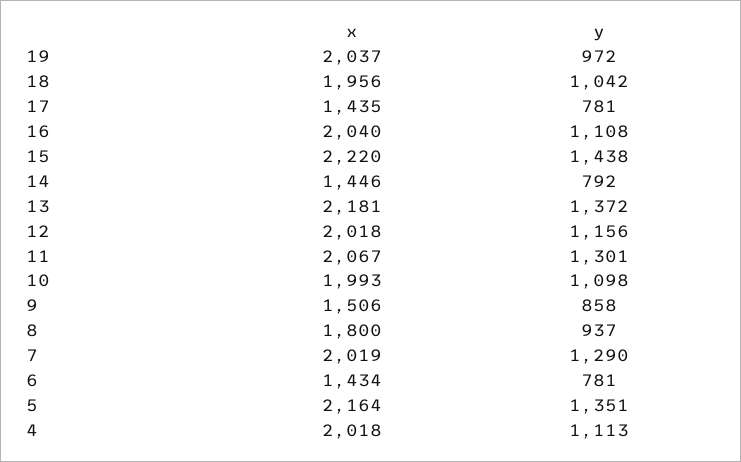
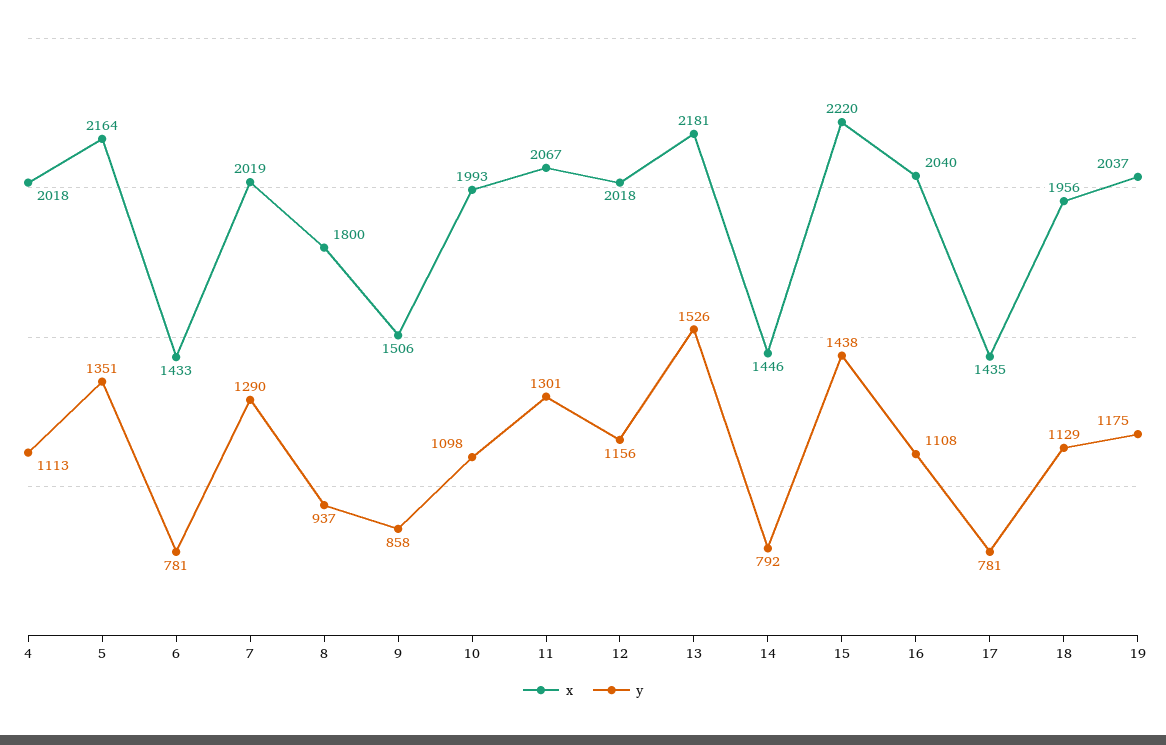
  {
    "x": {
      "19": 2037,
      "18": 1956,
      "17": 1435,
      "16": 2040,
      "15": 2220,
      "14": 1446,
      "13": 2181,
      "12": 2018,
      "11": 2067,
      "10": 1993,
      "9": 1506,
      "8": 1800,
      "7": 2019,
-     "6": 1434,
+     "6": 1433,
      "5": 2164,
      "4": 2018
    },
    "y": {
-     "19": 972,
+     "19": 1175,
-     "18": 1042,
+     "18": 1129,
      "17": 781,
      "16": 1108,
      "15": 1438,
      "14": 792,
-     "13": 1372,
+     "13": 1526,
      "12": 1156,
      "11": 1301,
      "10": 1098,
      "9": 858,
      "8": 937,
      "7": 1290,
      "6": 781,
      "5": 1351,
      "4": 1113
    }
  }

